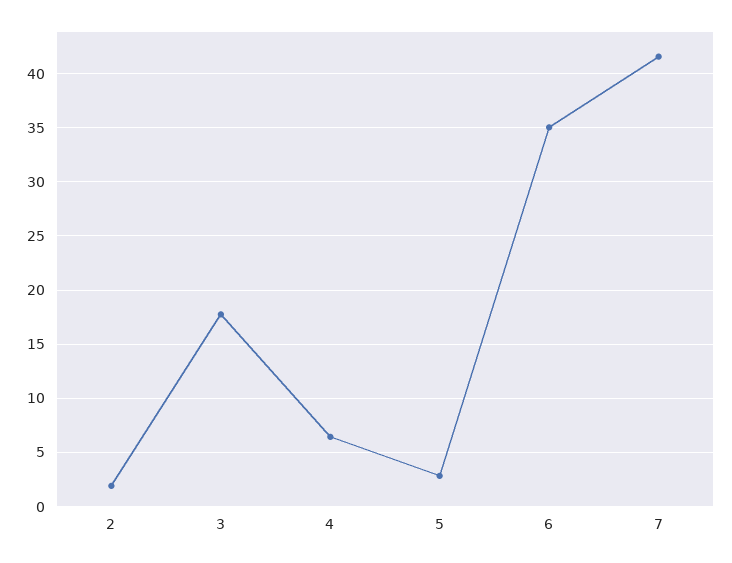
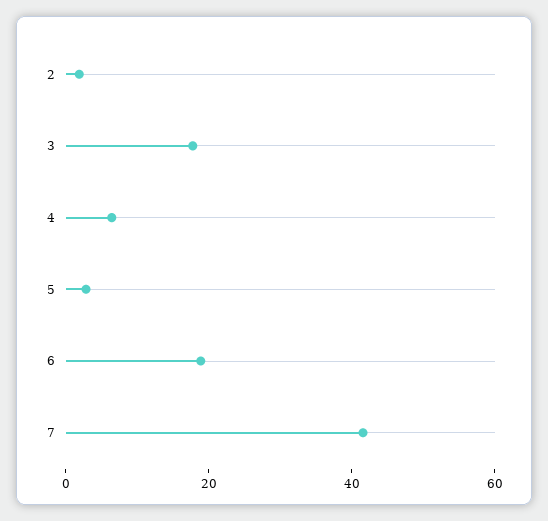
  {
    "2": 2,
    "3": 18,
    "4": 6,
    "5": 3,
-   "6": 35,
+   "6": 20,
    "7": 42
  }

